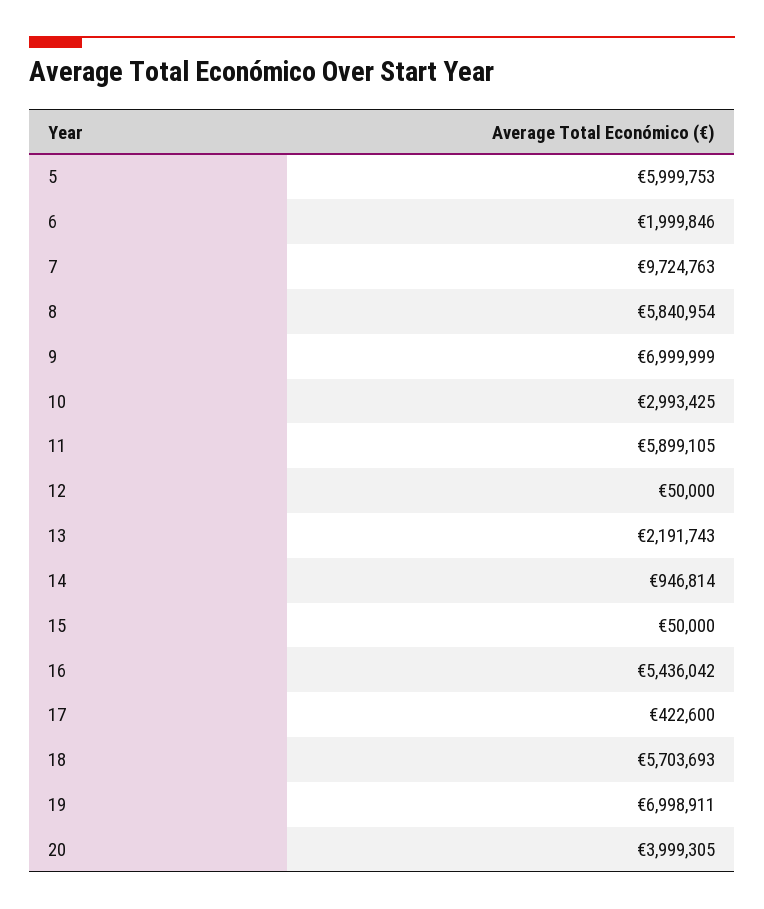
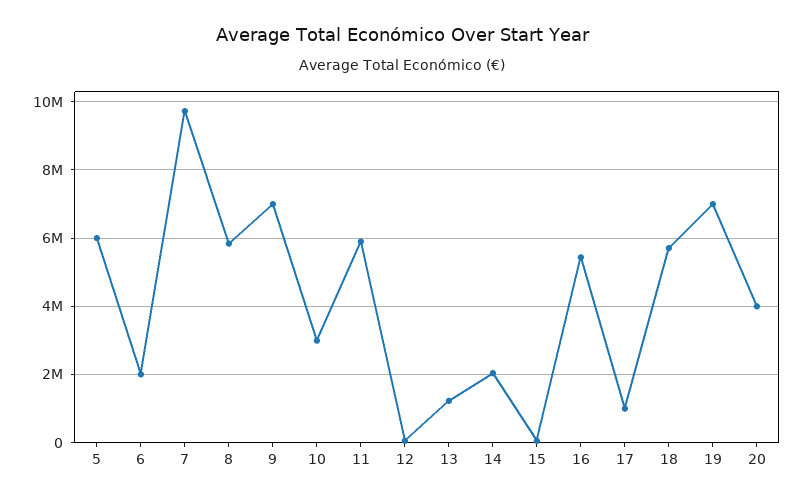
  {
    "5": 5999753,
    "6": 1999846,
    "7": 9724763,
    "8": 5840954,
    "9": 6999999,
    "10": 2993425,
    "11": 5899105,
    "12": 50000,
-   "13": 2191743,
+   "13": 1200000,
-   "14": 946814,
+   "14": 2000000,
    "15": 50000,
    "16": 5436042,
-   "17": 422600,
+   "17": 1000000,
    "18": 5703693,
    "19": 6998911,
    "20": 3999305
  }

